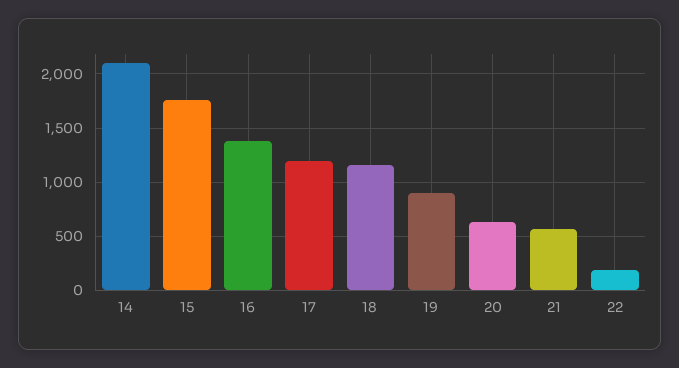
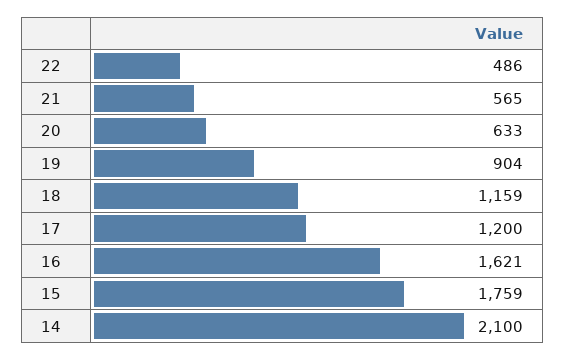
  {
    "14": 2100,
    "15": 1759,
-   "16": 1400,
+   "16": 1621,
    "17": 1200,
    "18": 1159,
    "19": 904,
    "20": 633,
    "21": 565,
-   "22": 200
+   "22": 486
  }

